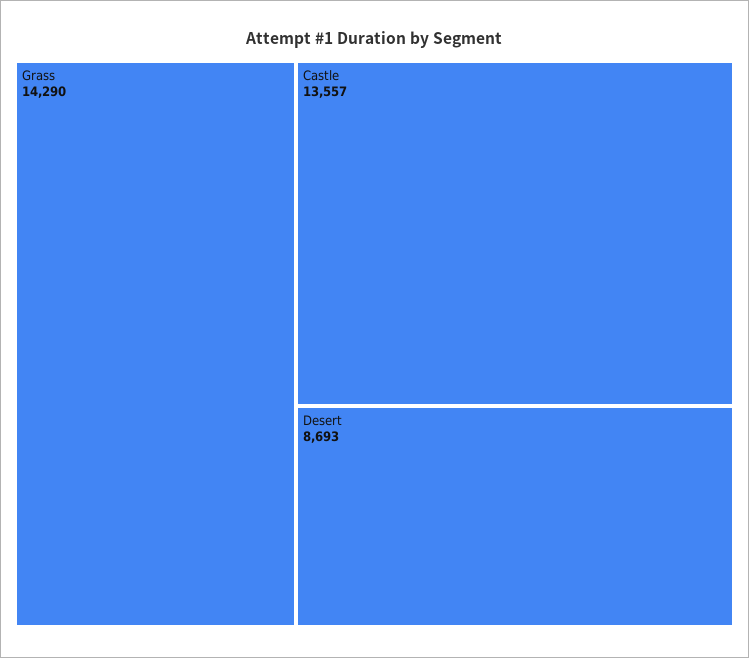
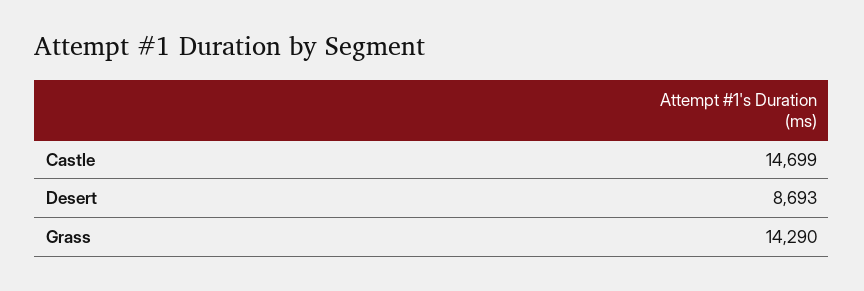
  {
    "Grass": 14290,
-   "Castle": 13557,
+   "Castle": 14699,
    "Desert": 8693
  }

